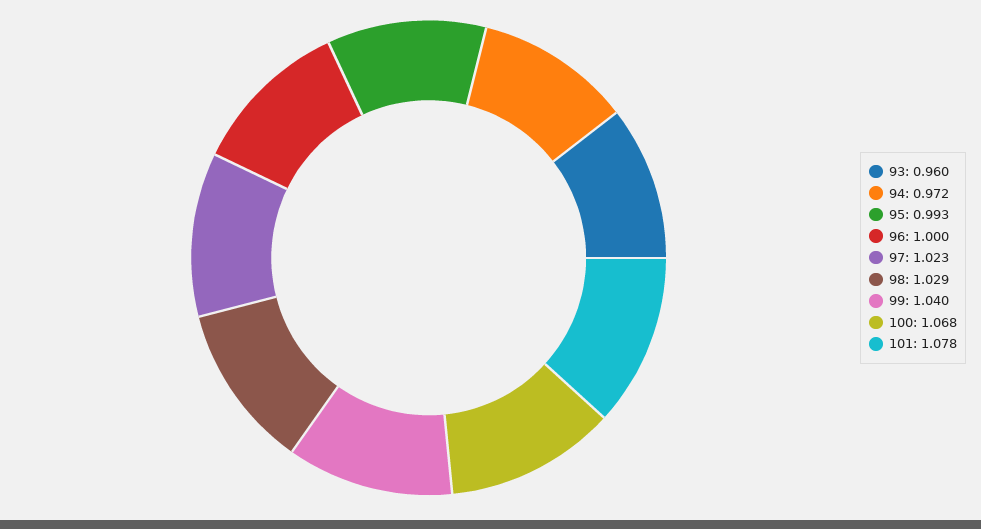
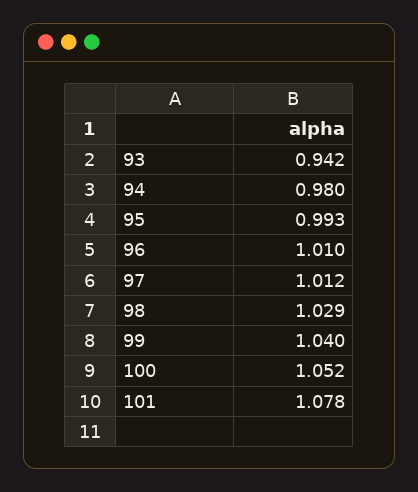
  {
-   "93": 0.96,
+   "93": 0.942,
-   "94": 0.972,
+   "94": 0.98,
    "95": 0.993,
-   "96": 1,
+   "96": 1.01,
-   "97": 1.023,
+   "97": 1.012,
    "98": 1.029,
    "99": 1.04,
-   "100": 1.068,
+   "100": 1.052,
    "101": 1.078
  }

